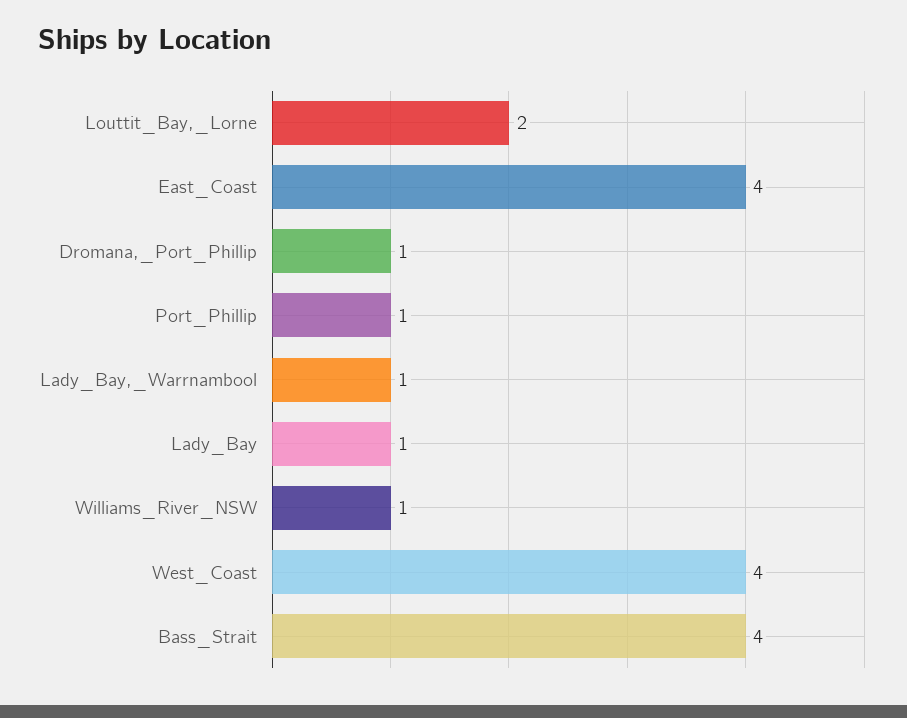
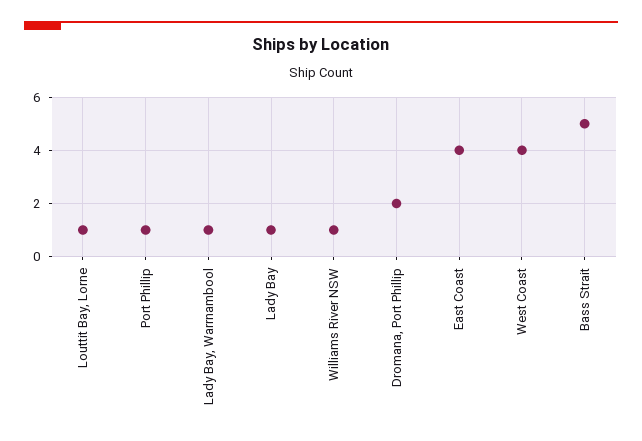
  {
-   "Louttit_Bay,_Lorne": 2,
+   "Louttit_Bay,_Lorne": 1,
    "East_Coast": 4,
-   "Dromana,_Port_Phillip": 1,
+   "Dromana,_Port_Phillip": 2,
    "Port_Phillip": 1,
    "Lady_Bay,_Warrnambool": 1,
    "Lady_Bay": 1,
    "Williams_River_NSW": 1,
    "West_Coast": 4,
-   "Bass_Strait": 4
+   "Bass_Strait": 5
  }

